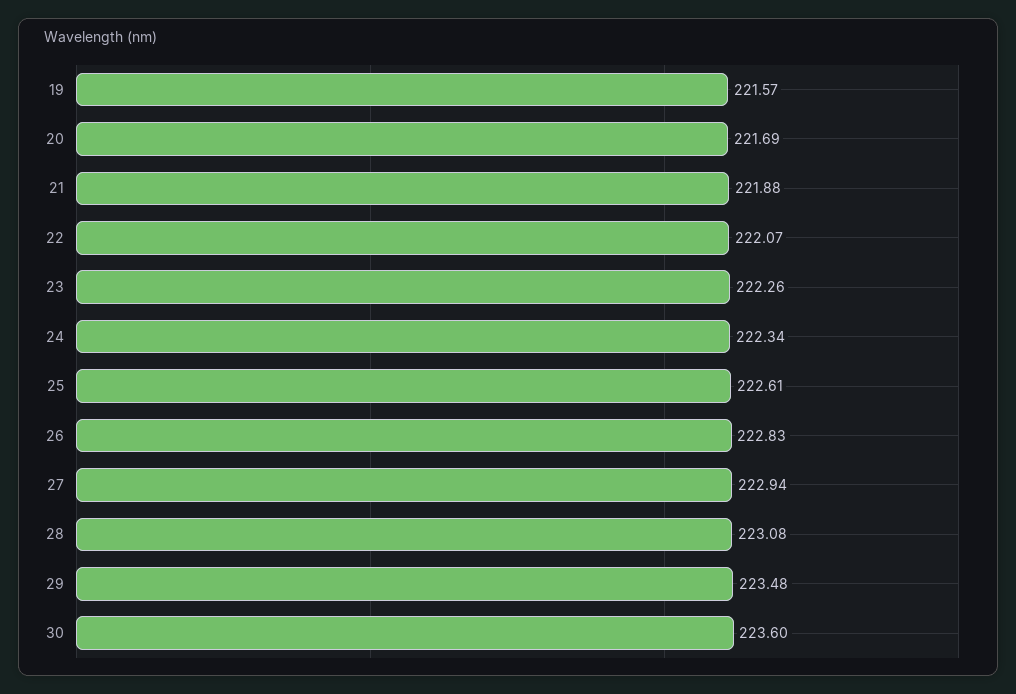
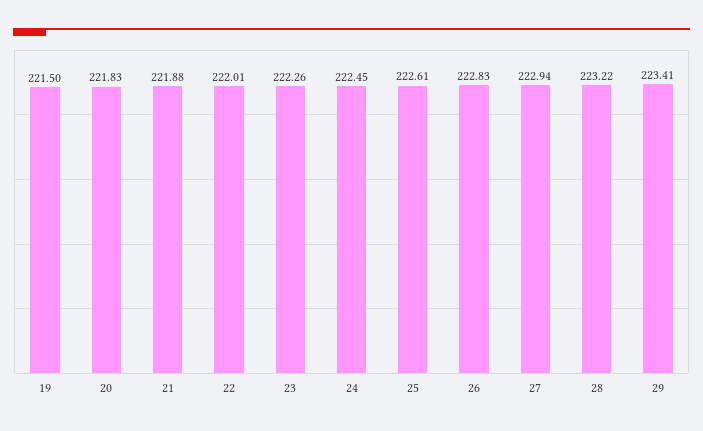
  {
-   "19": 221.57,
+   "19": 221.5,
-   "20": 221.69,
+   "20": 221.83,
    "21": 221.88,
-   "22": 222.07,
+   "22": 222.01,
    "23": 222.26,
-   "24": 222.34,
+   "24": 222.45,
    "25": 222.61,
    "26": 222.83,
    "27": 222.94,
-   "28": 223.08,
+   "28": 223.22,
-   "29": 223.48,
+   "29": 223.41
-   "30": 223.6
  }

